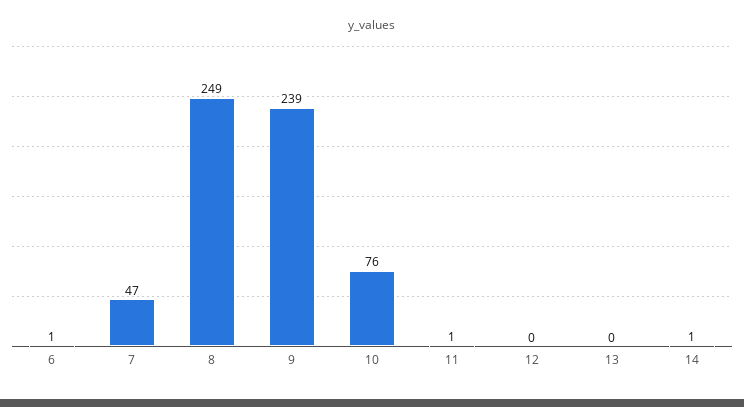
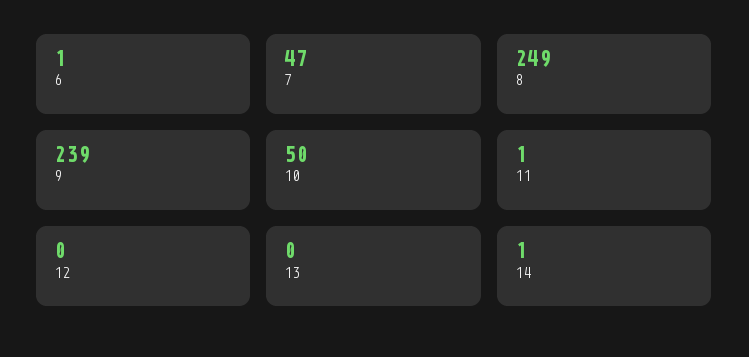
  {
    "6": 1,
    "7": 47,
    "8": 249,
    "9": 239,
-   "10": 76,
+   "10": 50,
    "11": 1,
    "12": 0,
    "13": 0,
    "14": 1
  }

